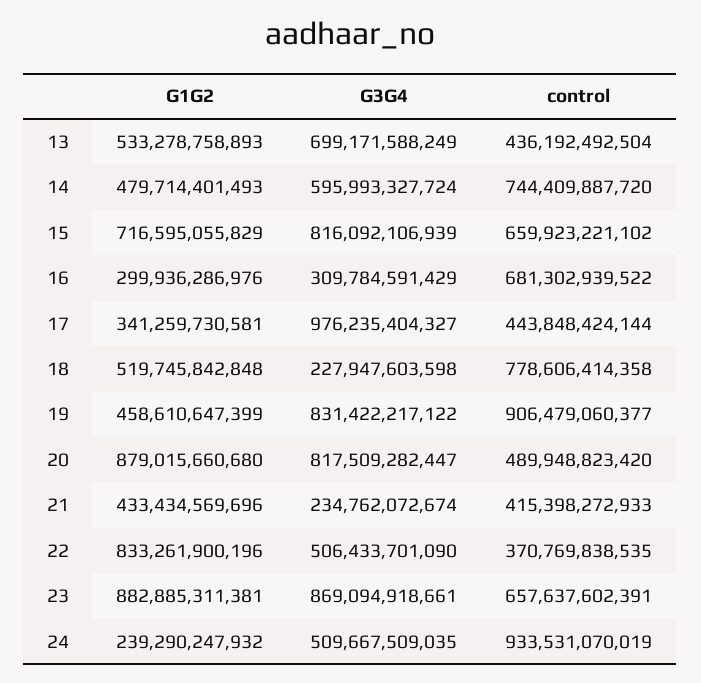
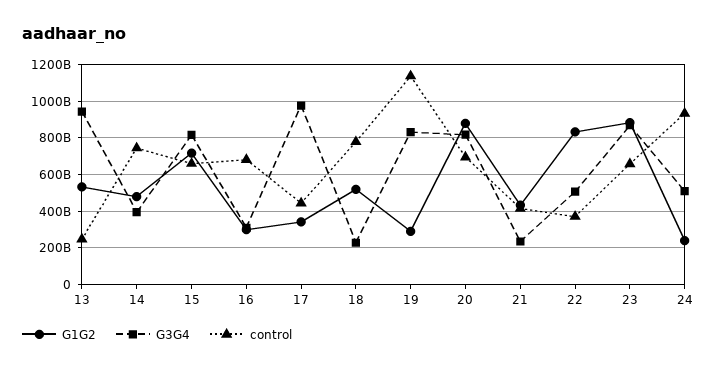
  {
    "G1G2": {
      "13": 533278758893,
      "14": 479714401493,
      "15": 716595055829,
      "16": 299936286976,
      "17": 341259730581,
      "18": 519745842848,
-     "19": 458610647399,
+     "19": 300000000000,
      "20": 879015660680,
      "21": 433434569696,
      "22": 833261900196,
      "23": 882885311381,
      "24": 239290247932
    },
    "G3G4": {
-     "13": 699171588249,
+     "13": 950000000000,
-     "14": 595993327724,
+     "14": 400000000000,
      "15": 816092106939,
      "16": 309784591429,
      "17": 976235404327,
      "18": 227947603598,
      "19": 831422217122,
      "20": 817509282447,
      "21": 234762072674,
      "22": 506433701090,
      "23": 869094918661,
      "24": 509667509035
    },
    "control": {
-     "13": 436192492504,
+     "13": 250000000000,
      "14": 744409887720,
      "15": 659923221102,
      "16": 681302939522,
      "17": 443848424144,
      "18": 778606414358,
-     "19": 906479060377,
+     "19": 1150000000000,
-     "20": 489948823420,
+     "20": 700000000000,
      "21": 415398272933,
      "22": 370769838535,
      "23": 657637602391,
      "24": 933531070019
    }
  }

